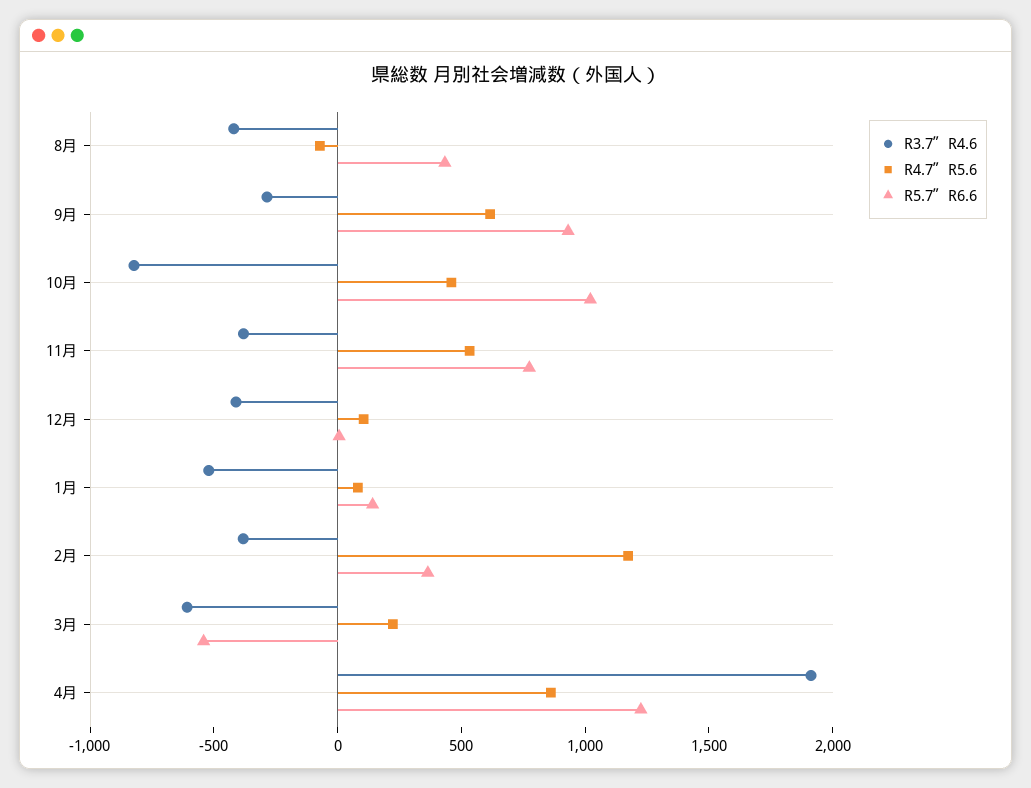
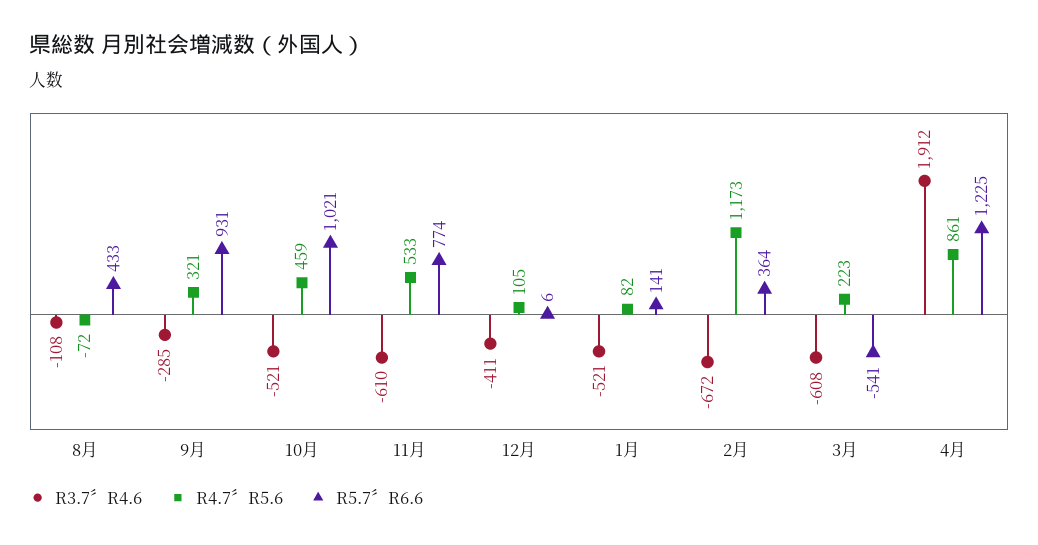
  {
    "R3.7〞R4.6": {
-     "8月": -400,
+     "8月": -108,
      "9月": -285,
-     "10月": -800,
+     "10月": -521,
-     "11月": -400,
+     "11月": -610,
      "12月": -411,
      "1月": -521,
-     "2月": -400,
+     "2月": -672,
      "3月": -608,
      "4月": 1912
    },
    "R4.7〞R5.6": {
      "8月": -72,
-     "9月": 600,
+     "9月": 321,
      "10月": 459,
      "11月": 533,
      "12月": 105,
      "1月": 82,
      "2月": 1173,
      "3月": 223,
      "4月": 861
    },
    "R5.7〞R6.6": {
      "8月": 433,
      "9月": 931,
      "10月": 1021,
      "11月": 774,
      "12月": 6,
      "1月": 141,
      "2月": 364,
      "3月": -541,
      "4月": 1225
    }
  }

